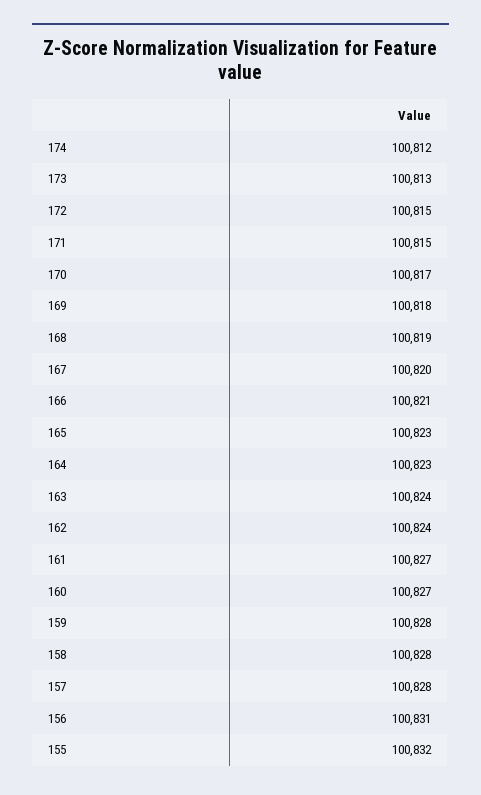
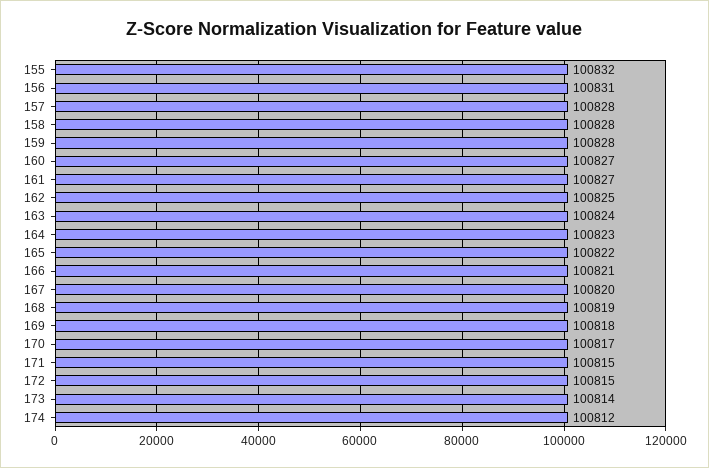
  {
    "174": 100812,
-   "173": 100813,
+   "173": 100814,
    "172": 100815,
    "171": 100815,
    "170": 100817,
    "169": 100818,
    "168": 100819,
    "167": 100820,
    "166": 100821,
-   "165": 100823,
+   "165": 100822,
    "164": 100823,
    "163": 100824,
-   "162": 100824,
+   "162": 100825,
    "161": 100827,
    "160": 100827,
    "159": 100828,
    "158": 100828,
    "157": 100828,
    "156": 100831,
    "155": 100832
  }

